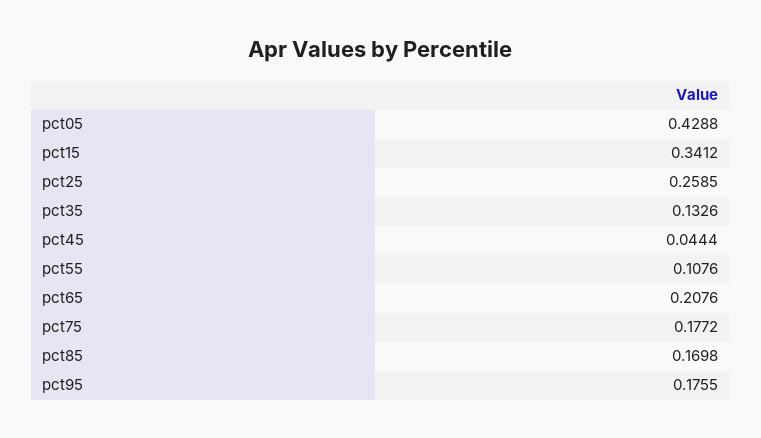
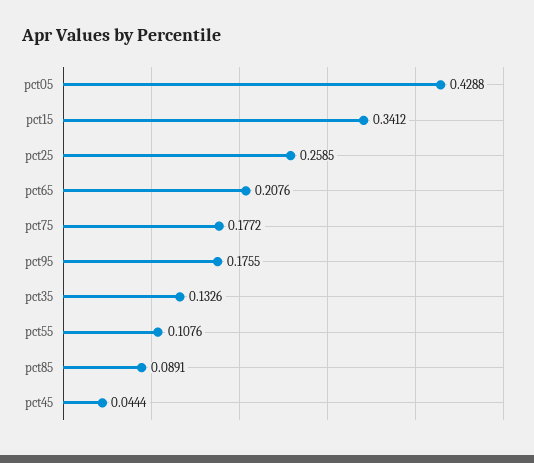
  {
    "pct05": 0.4288,
    "pct15": 0.3412,
    "pct25": 0.2585,
    "pct35": 0.1326,
    "pct45": 0.0444,
    "pct55": 0.1076,
    "pct65": 0.2076,
    "pct75": 0.1772,
-   "pct85": 0.1698,
+   "pct85": 0.0891,
    "pct95": 0.1755
  }

